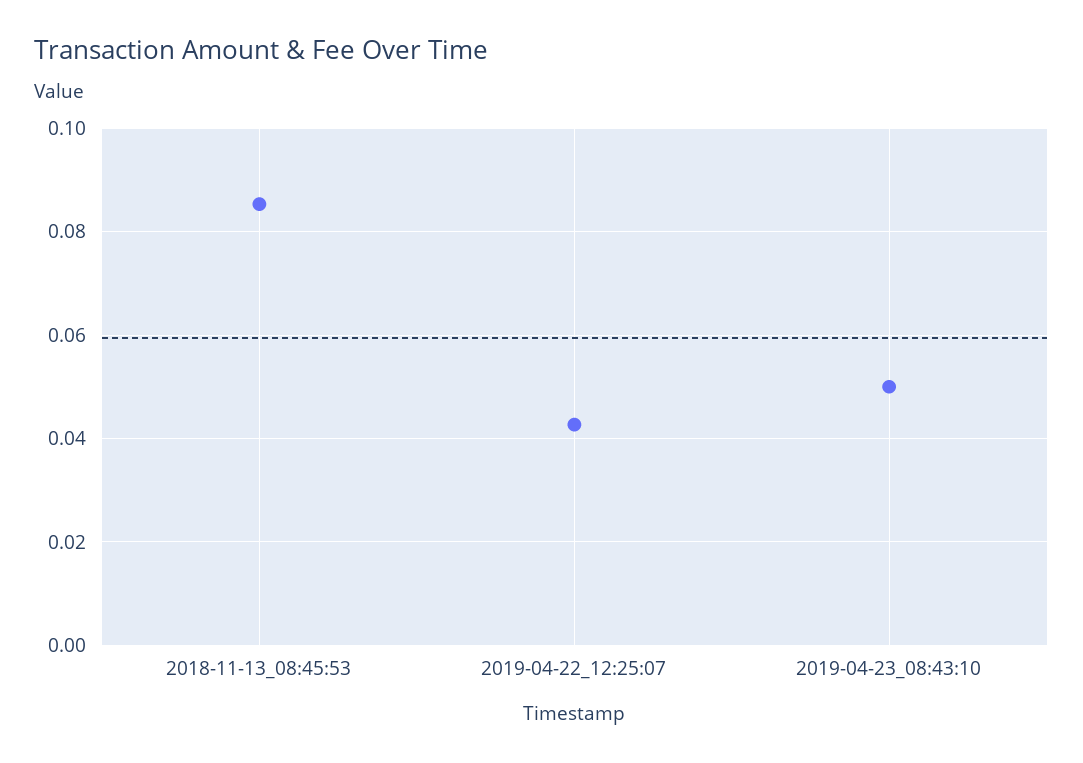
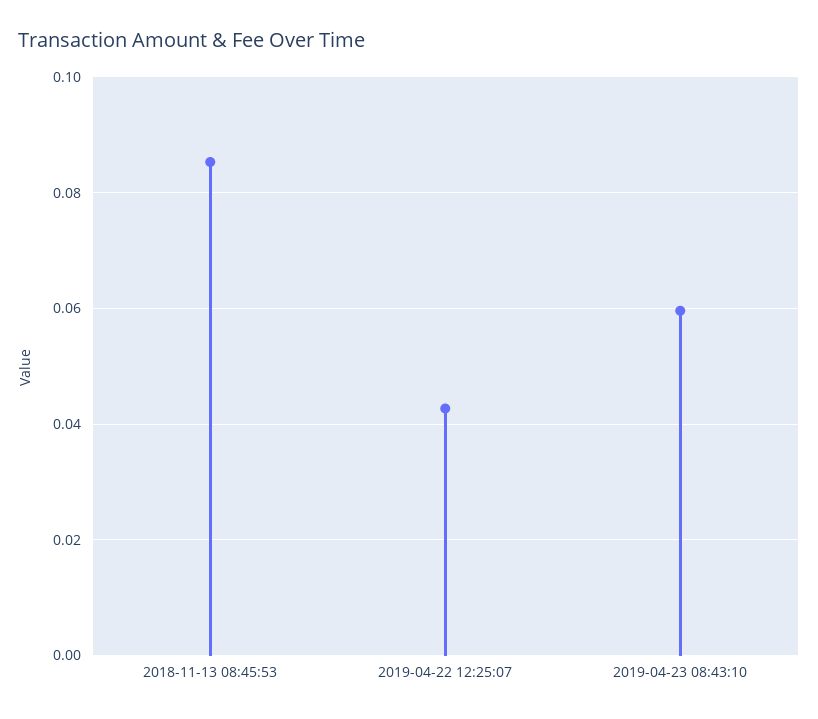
  {
    "2018-11-13_08:45:53": 0.086,
    "2019-04-22_12:25:07": 0.042,
-   "2019-04-23_08:43:10": 0.05
+   "2019-04-23_08:43:10": 0.06
  }

